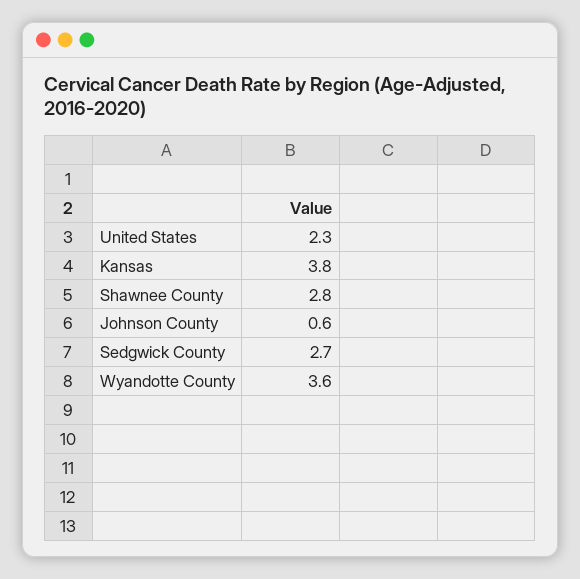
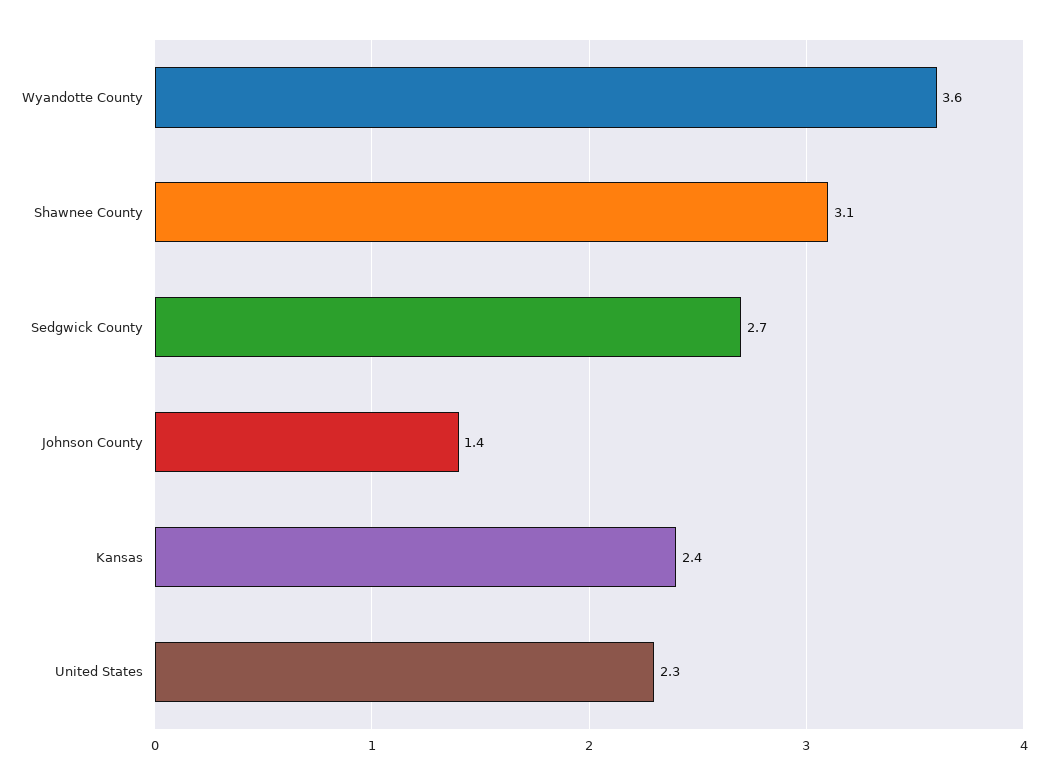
  {
    "United States": 2.3,
-   "Kansas": 3.8,
+   "Kansas": 2.4,
-   "Shawnee County": 2.8,
+   "Shawnee County": 3.1,
-   "Johnson County": 0.6,
+   "Johnson County": 1.4,
    "Sedgwick County": 2.7,
    "Wyandotte County": 3.6
  }

